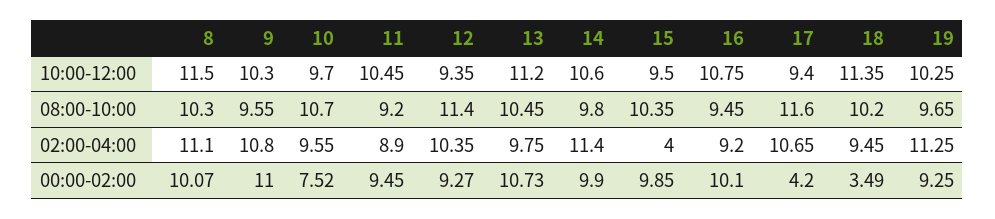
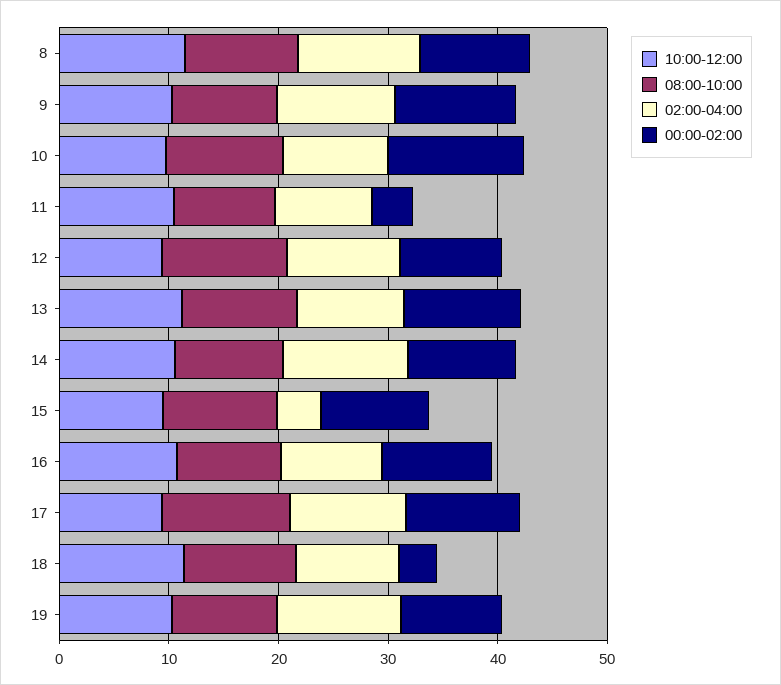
  {
    "10:00-12:00": {
      "8": 11.5,
      "9": 10.3,
      "10": 9.7,
      "11": 10.45,
      "12": 9.35,
      "13": 11.2,
      "14": 10.6,
      "15": 9.5,
      "16": 10.75,
      "17": 9.4,
      "18": 11.35,
      "19": 10.25
    },
    "08:00-10:00": {
      "8": 10.3,
      "9": 9.55,
      "10": 10.7,
      "11": 9.2,
      "12": 11.4,
      "13": 10.45,
      "14": 9.8,
      "15": 10.35,
      "16": 9.45,
      "17": 11.6,
      "18": 10.2,
      "19": 9.65
    },
    "02:00-04:00": {
      "8": 11.1,
      "9": 10.8,
      "10": 9.55,
      "11": 8.9,
      "12": 10.35,
      "13": 9.75,
      "14": 11.4,
      "15": 4,
      "16": 9.2,
      "17": 10.65,
      "18": 9.45,
      "19": 11.25
    },
    "00:00-02:00": {
      "8": 10.07,
      "9": 11,
-     "10": 7.52,
+     "10": 12,
-     "11": 9.45,
+     "11": 4,
      "12": 9.27,
      "13": 10.73,
      "14": 9.9,
      "15": 9.85,
      "16": 10.1,
-     "17": 4.2,
+     "17": 10,
      "18": 3.49,
      "19": 9.25
    }
  }

